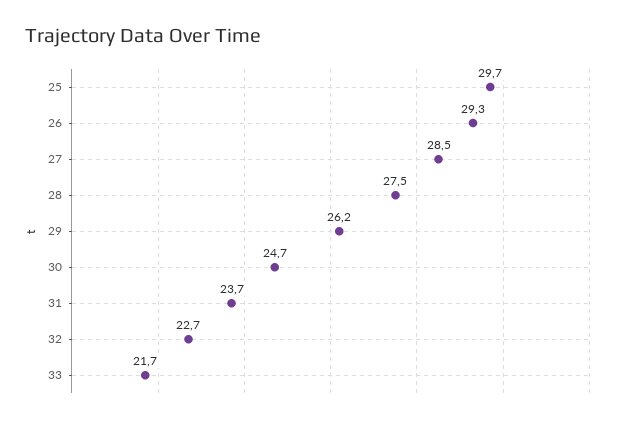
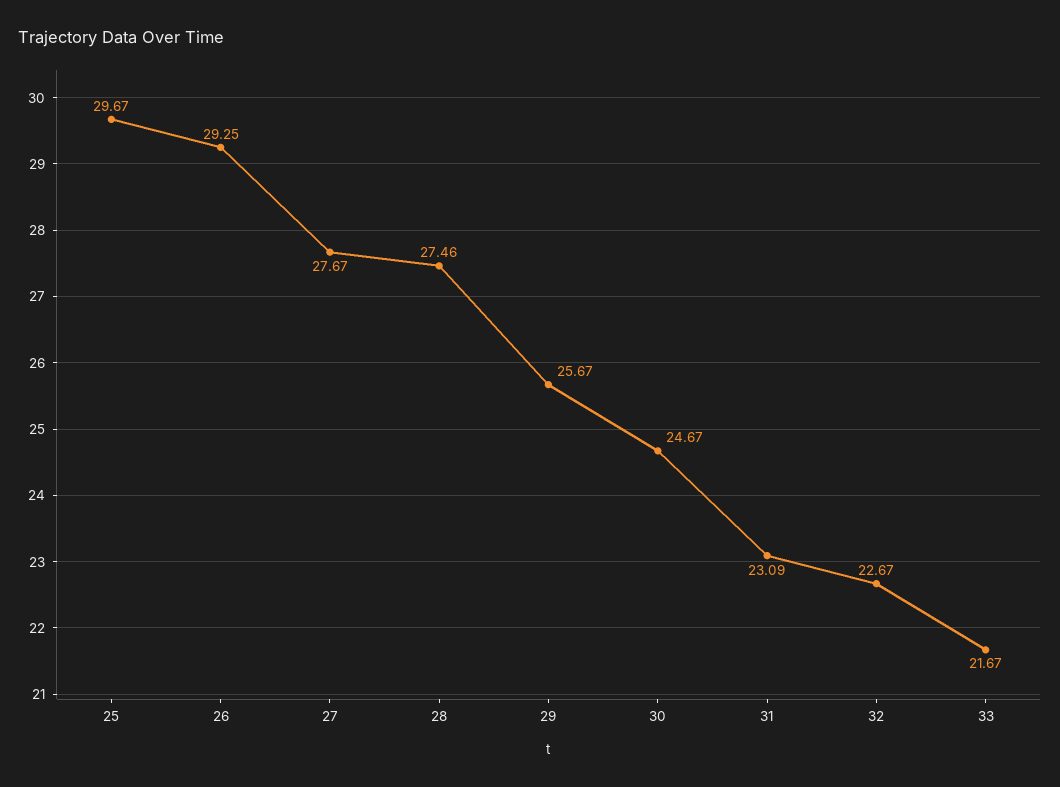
  {
    "25": 29.67,
    "26": 29.25,
-   "27": 28.5,
+   "27": 27.67,
    "28": 27.46,
-   "29": 26.2,
+   "29": 25.67,
    "30": 24.67,
-   "31": 23.7,
+   "31": 23.09,
    "32": 22.67,
    "33": 21.67
  }

